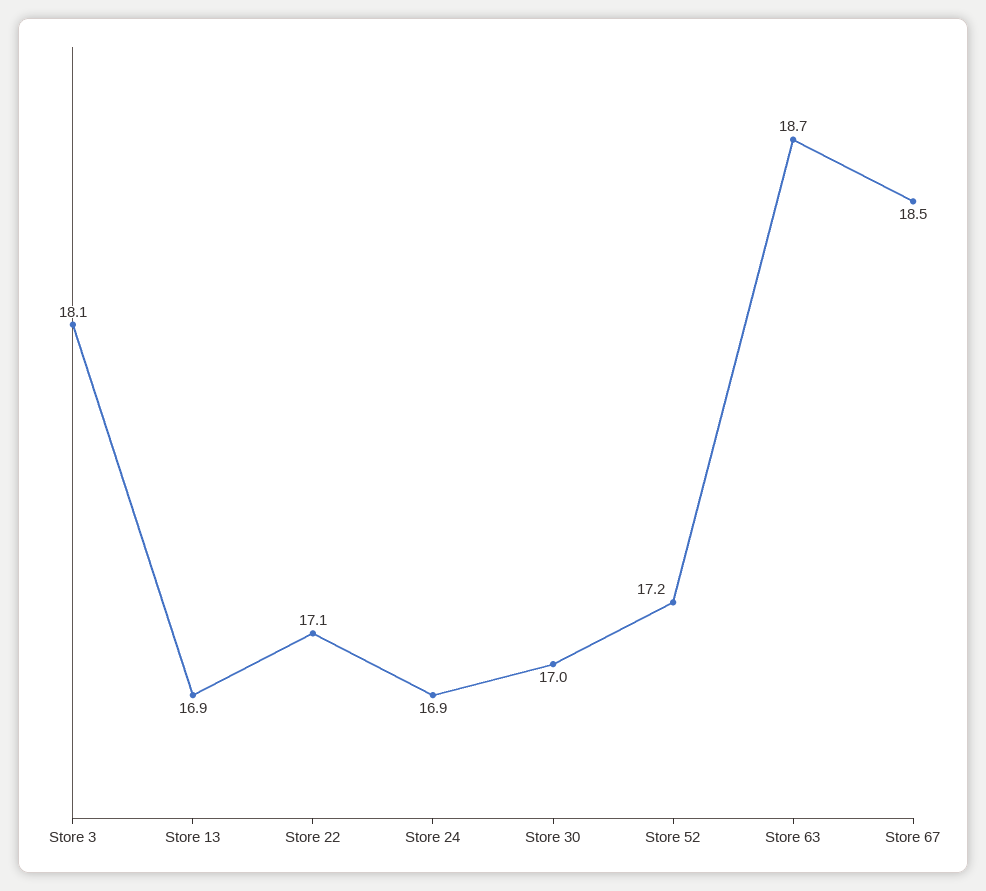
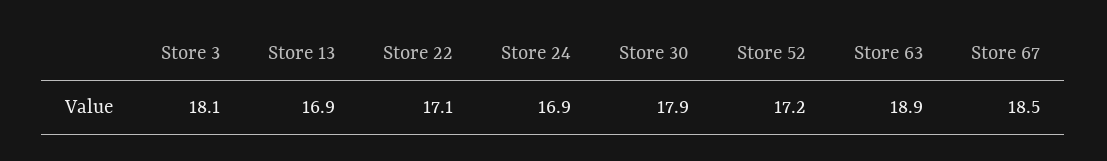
  {
    "Store 3": 18.1,
    "Store 13": 16.9,
    "Store 22": 17.1,
    "Store 24": 16.9,
-   "Store 30": 17,
+   "Store 30": 17.9,
    "Store 52": 17.2,
-   "Store 63": 18.7,
+   "Store 63": 18.9,
    "Store 67": 18.5
  }

